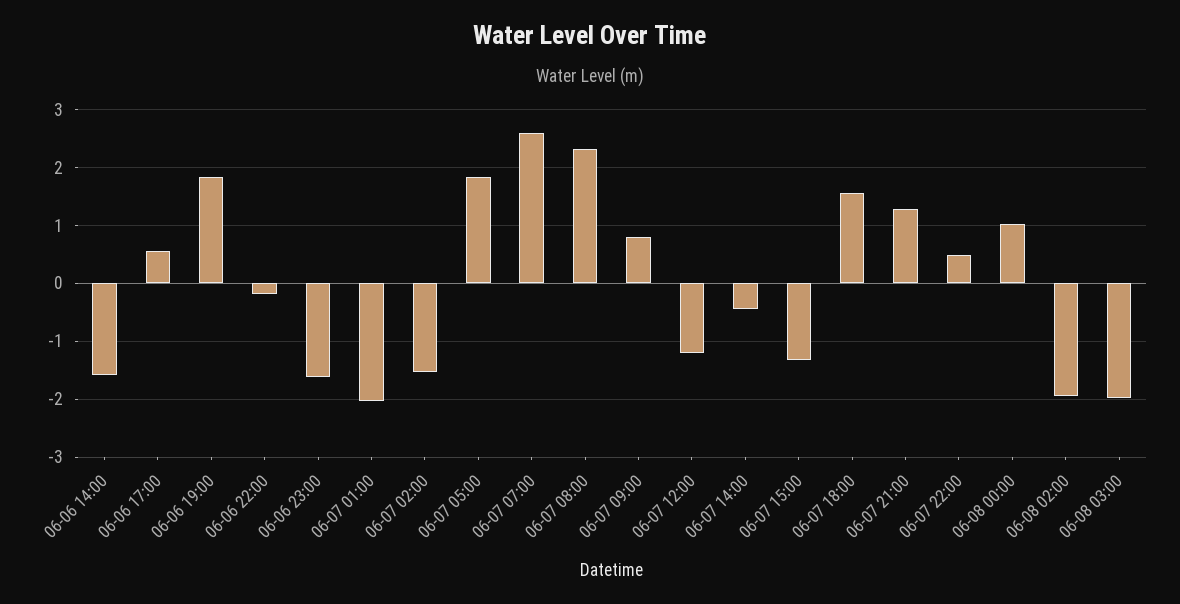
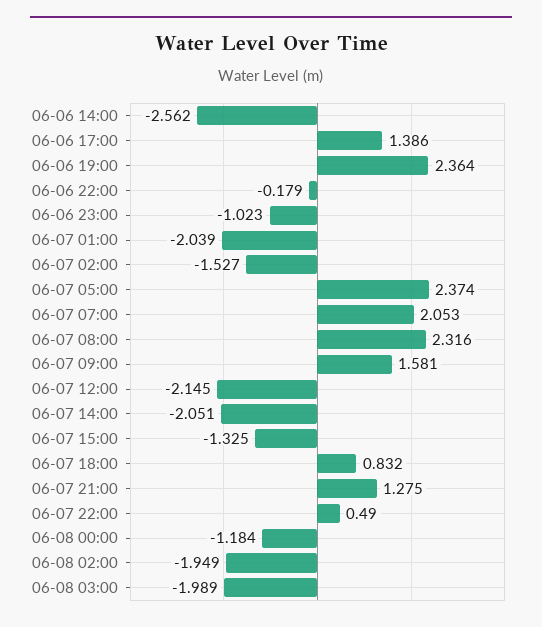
  {
-   "06-06 14:00": -1.6,
+   "06-06 14:00": -2.562,
-   "06-06 17:00": 0.6,
+   "06-06 17:00": 1.386,
-   "06-06 19:00": 1.8,
+   "06-06 19:00": 2.364,
    "06-06 22:00": -0.179,
-   "06-06 23:00": -1.6,
+   "06-06 23:00": -1.023,
    "06-07 01:00": -2.039,
    "06-07 02:00": -1.527,
-   "06-07 05:00": 1.8,
+   "06-07 05:00": 2.374,
-   "06-07 07:00": 2.6,
+   "06-07 07:00": 2.053,
    "06-07 08:00": 2.316,
-   "06-07 09:00": 0.8,
+   "06-07 09:00": 1.581,
-   "06-07 12:00": -1.2,
+   "06-07 12:00": -2.145,
-   "06-07 14:00": -0.4,
+   "06-07 14:00": -2.051,
    "06-07 15:00": -1.325,
-   "06-07 18:00": 1.6,
+   "06-07 18:00": 0.832,
    "06-07 21:00": 1.275,
    "06-07 22:00": 0.49,
-   "06-08 00:00": 1,
+   "06-08 00:00": -1.184,
    "06-08 02:00": -1.949,
    "06-08 03:00": -1.989
  }

